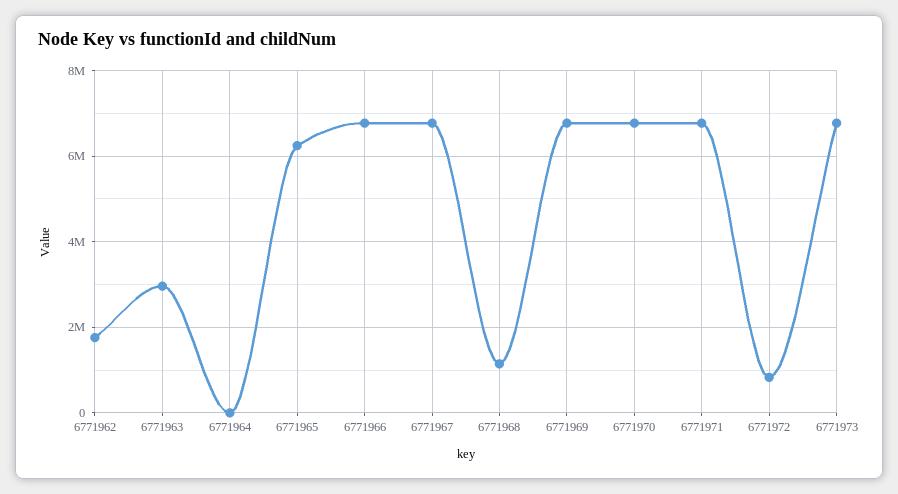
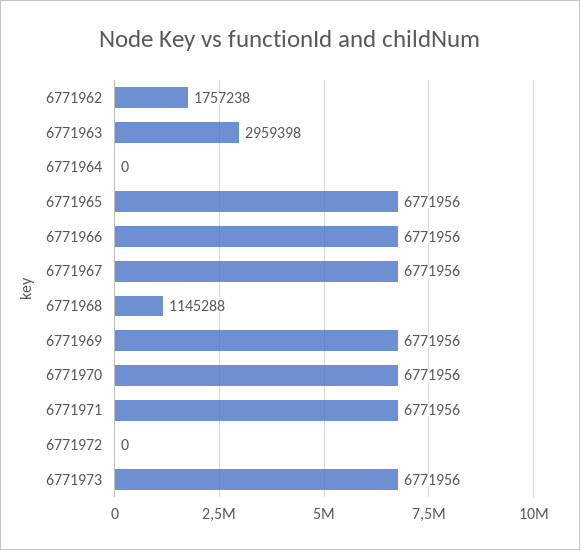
  {
    "6771962": 1757238,
    "6771963": 2959398,
    "6771964": 0,
-   "6771965": 6200000,
+   "6771965": 6771956,
    "6771966": 6771956,
    "6771967": 6771956,
    "6771968": 1145288,
    "6771969": 6771956,
    "6771970": 6771956,
    "6771971": 6771956,
-   "6771972": 800000,
+   "6771972": 0,
    "6771973": 6771956
  }

